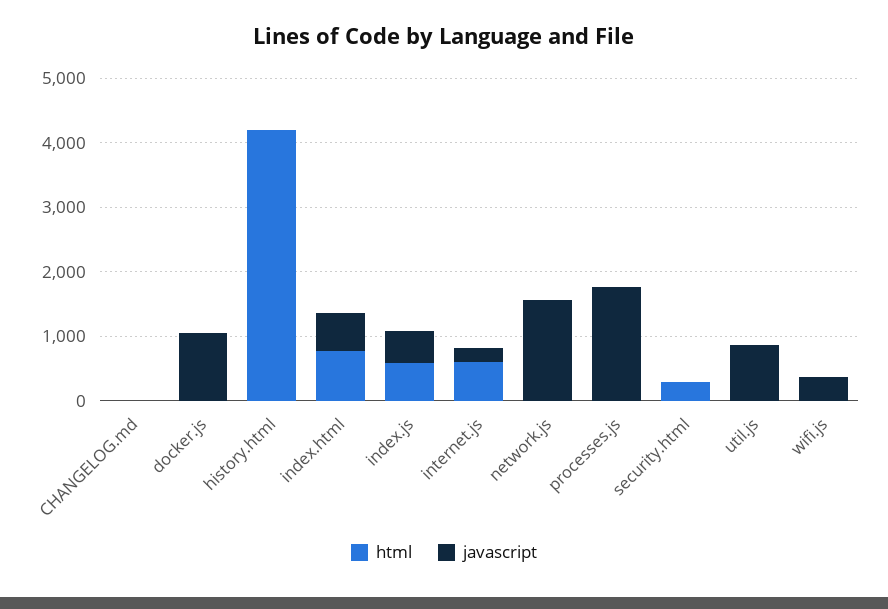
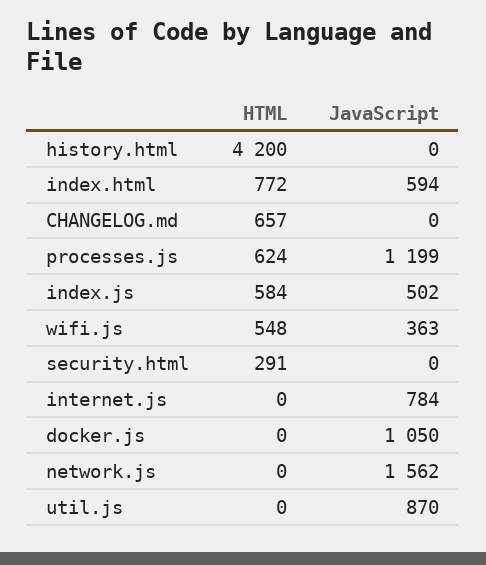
  {
    "html": {
-     "CHANGELOG.md": 0,
+     "CHANGELOG.md": 657,
      "docker.js": 0,
      "history.html": 4200,
      "index.html": 772,
      "index.js": 584,
-     "internet.js": 600,
+     "internet.js": 0,
      "network.js": 0,
-     "processes.js": 0,
+     "processes.js": 624,
      "security.html": 291,
      "util.js": 0,
-     "wifi.js": 0
+     "wifi.js": 548
    },
    "javascript": {
      "CHANGELOG.md": 0,
      "docker.js": 1050,
      "history.html": 0,
      "index.html": 594,
      "index.js": 502,
-     "internet.js": 200,
+     "internet.js": 784,
      "network.js": 1562,
-     "processes.js": 1800,
+     "processes.js": 1199,
      "security.html": 0,
      "util.js": 870,
      "wifi.js": 363
    }
  }

